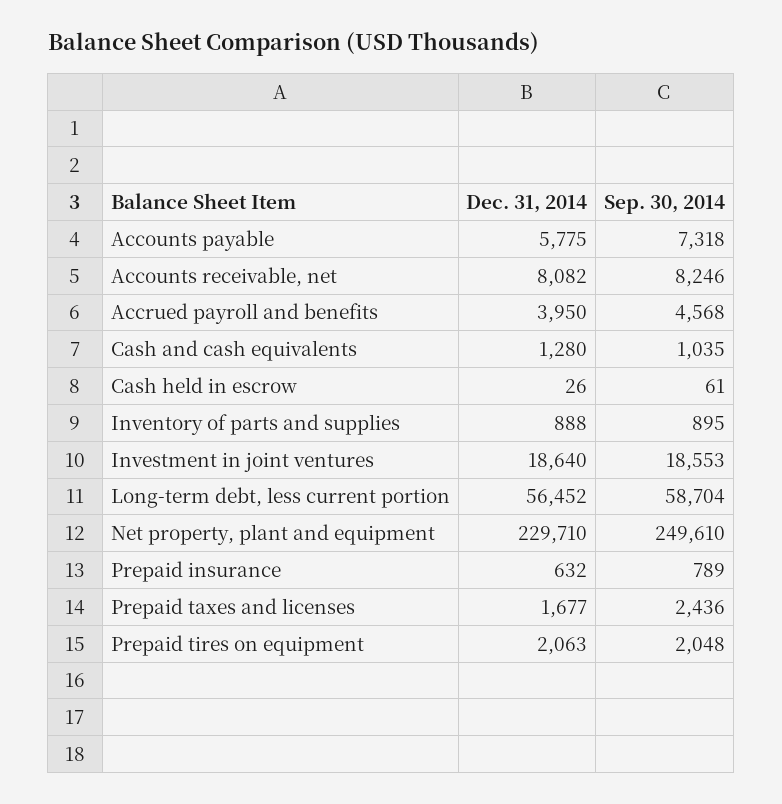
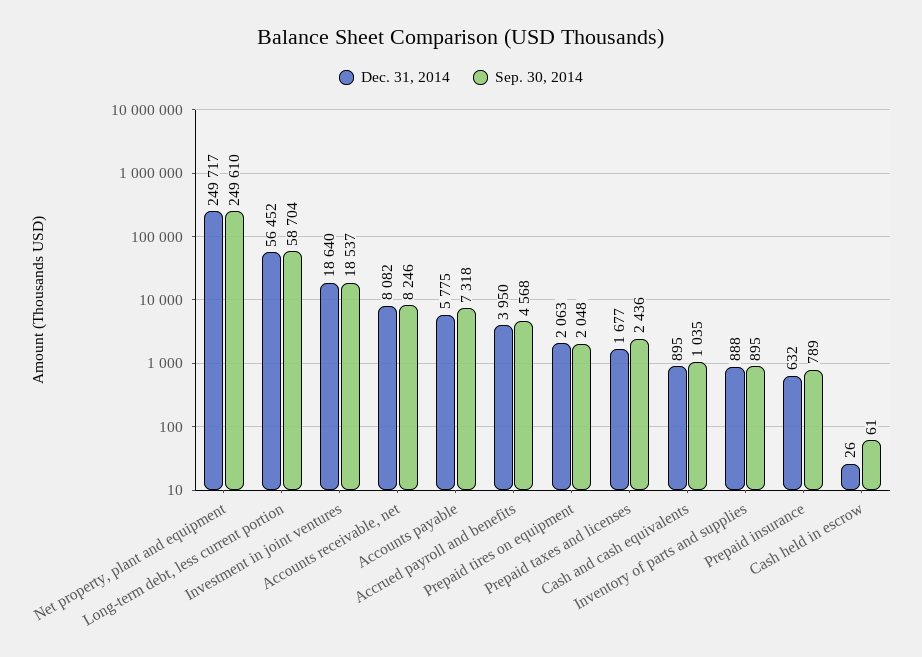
  {
    "Dec. 31, 2014": {
      "Accounts payable": 5775,
      "Accounts receivable, net": 8082,
      "Accrued payroll and benefits": 3950,
-     "Cash and cash equivalents": 1280,
+     "Cash and cash equivalents": 895,
      "Cash held in escrow": 26,
      "Inventory of parts and supplies": 888,
      "Investment in joint ventures": 18640,
      "Long-term debt, less current portion": 56452,
-     "Net property, plant and equipment": 229710,
+     "Net property, plant and equipment": 249717,
      "Prepaid insurance": 632,
      "Prepaid taxes and licenses": 1677,
      "Prepaid tires on equipment": 2063
    },
    "Sep. 30, 2014": {
      "Accounts payable": 7318,
      "Accounts receivable, net": 8246,
      "Accrued payroll and benefits": 4568,
      "Cash and cash equivalents": 1035,
      "Cash held in escrow": 61,
      "Inventory of parts and supplies": 895,
-     "Investment in joint ventures": 18553,
+     "Investment in joint ventures": 18537,
      "Long-term debt, less current portion": 58704,
      "Net property, plant and equipment": 249610,
      "Prepaid insurance": 789,
      "Prepaid taxes and licenses": 2436,
      "Prepaid tires on equipment": 2048
    }
  }

